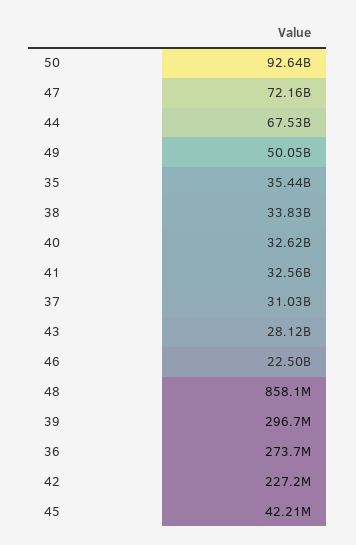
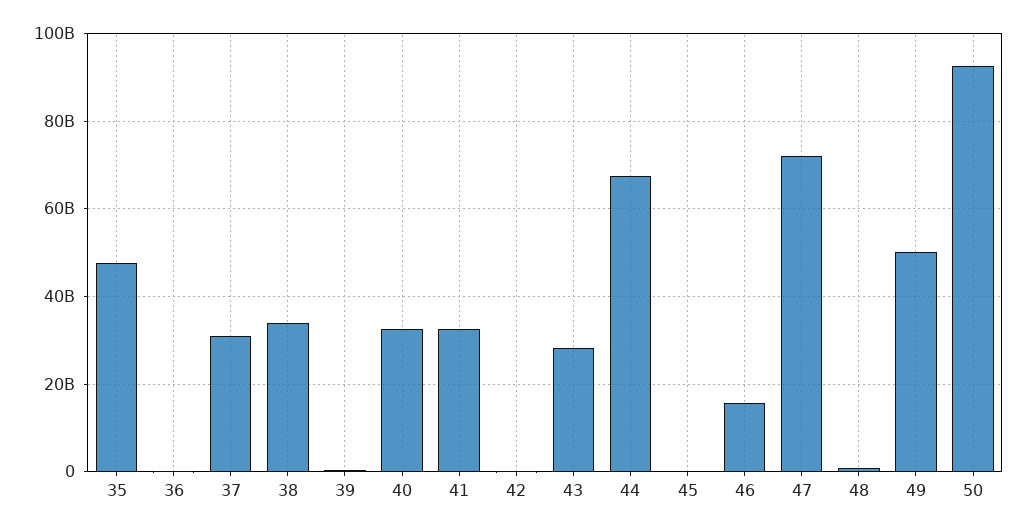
  {
    "50": 92640000000,
    "47": 72160000000,
    "44": 67530000000,
    "49": 50050000000,
-   "35": 35440000000,
+   "35": 48000000000,
    "38": 33830000000,
    "40": 32620000000,
    "41": 32560000000,
    "37": 31030000000,
    "43": 28120000000,
-   "46": 22500000000,
+   "46": 16000000000,
    "48": 858100000,
    "39": 296700000,
    "36": 273700000,
    "42": 227200000,
    "45": 42210000
  }

